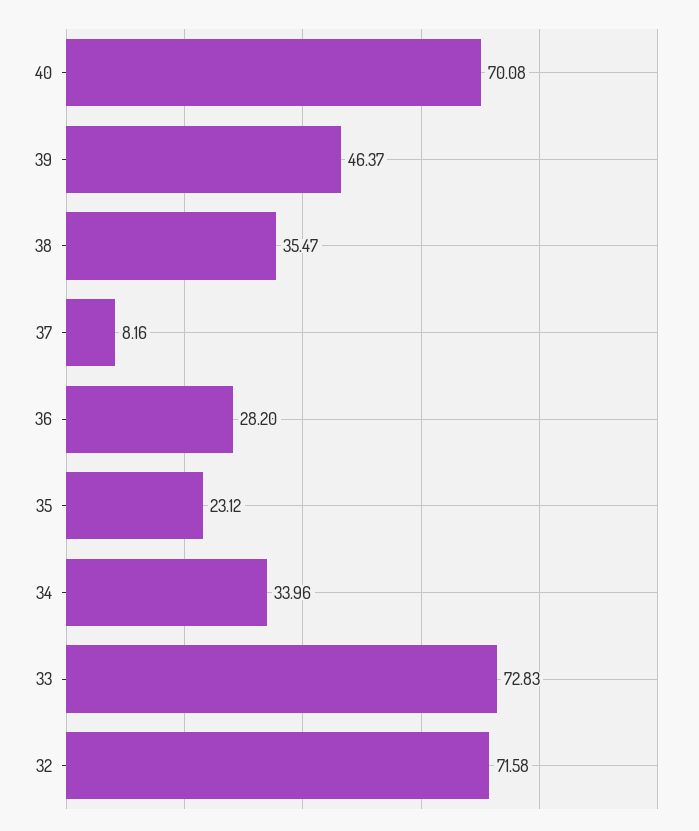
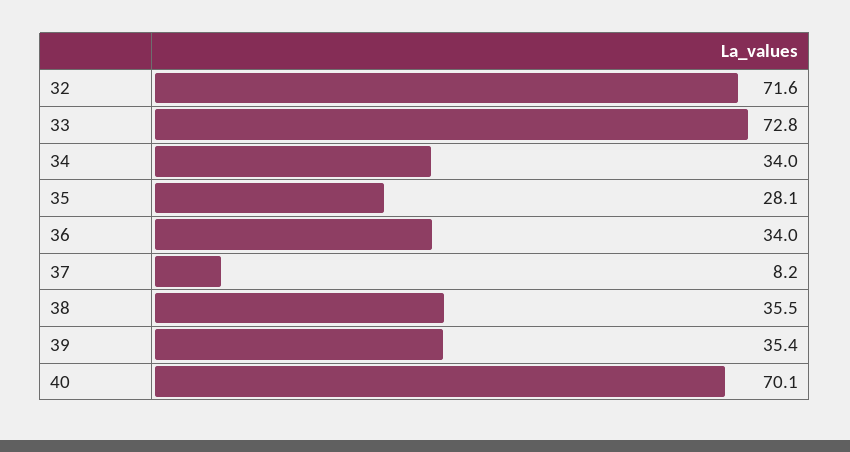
  {
    "40": 70.08,
-   "39": 46.37,
+   "39": 35.4,
    "38": 35.47,
    "37": 8.16,
-   "36": 28.2,
+   "36": 34,
-   "35": 23.12,
+   "35": 28.1,
    "34": 33.96,
    "33": 72.83,
    "32": 71.58
  }

